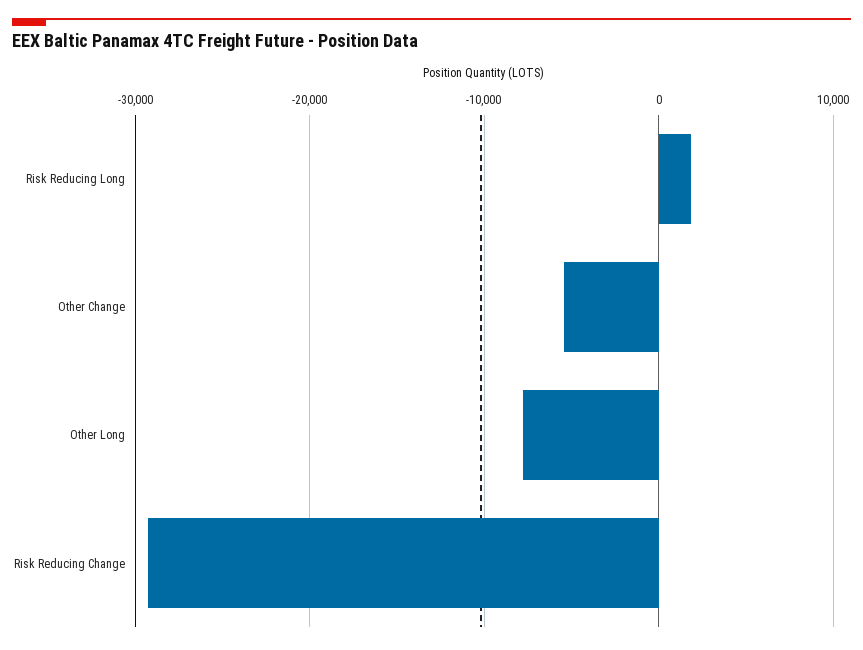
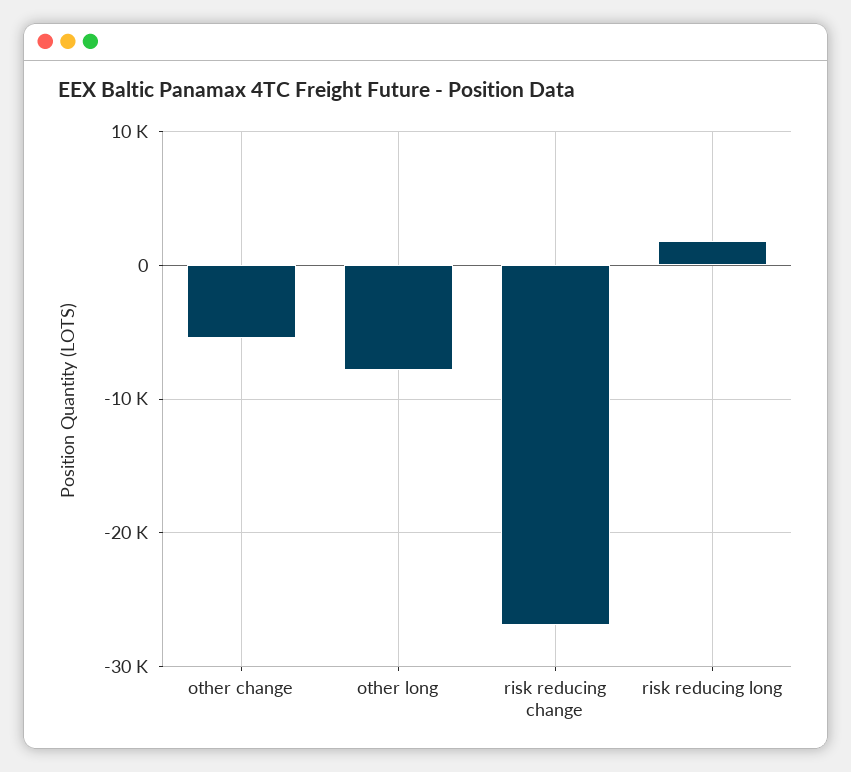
  {
    "Risk Reducing Long": 2000,
    "Other Change": -5000,
    "Other Long": -8000,
-   "Risk Reducing Change": -29000
+   "Risk Reducing Change": -27000
  }

